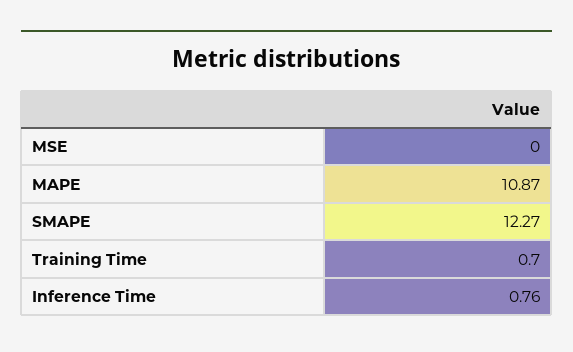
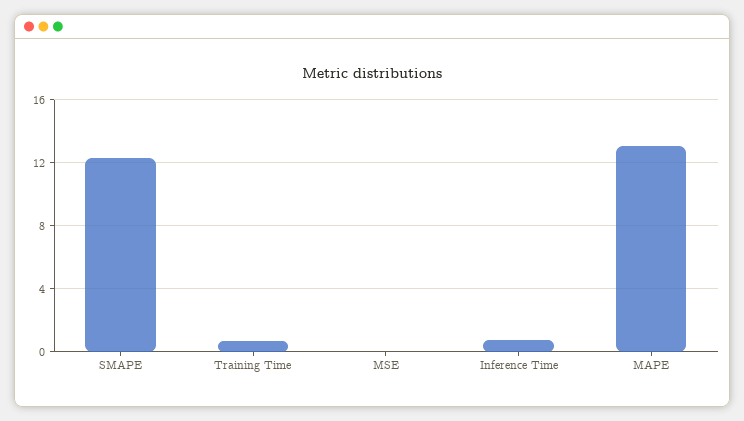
  {
    "MSE": 0,
-   "MAPE": 10.87,
+   "MAPE": 13,
    "SMAPE": 12.27,
    "Training Time": 0.7,
    "Inference Time": 0.76
  }

